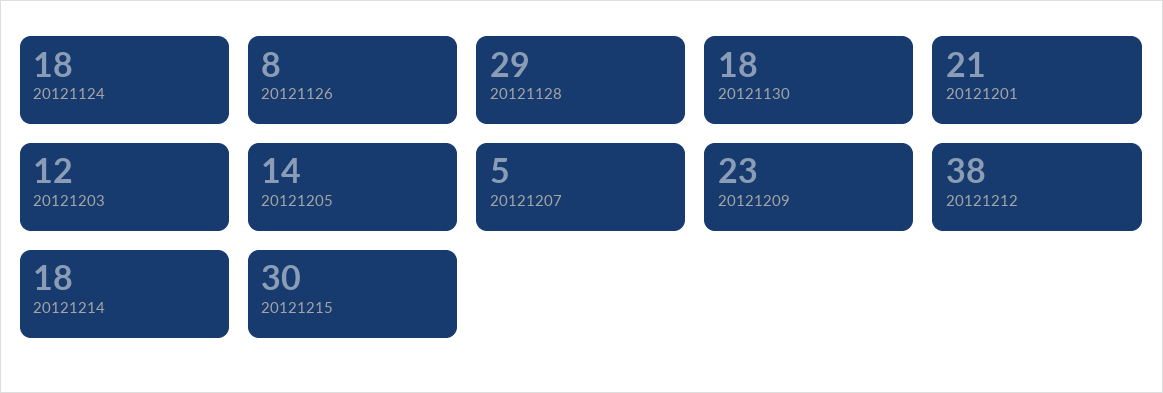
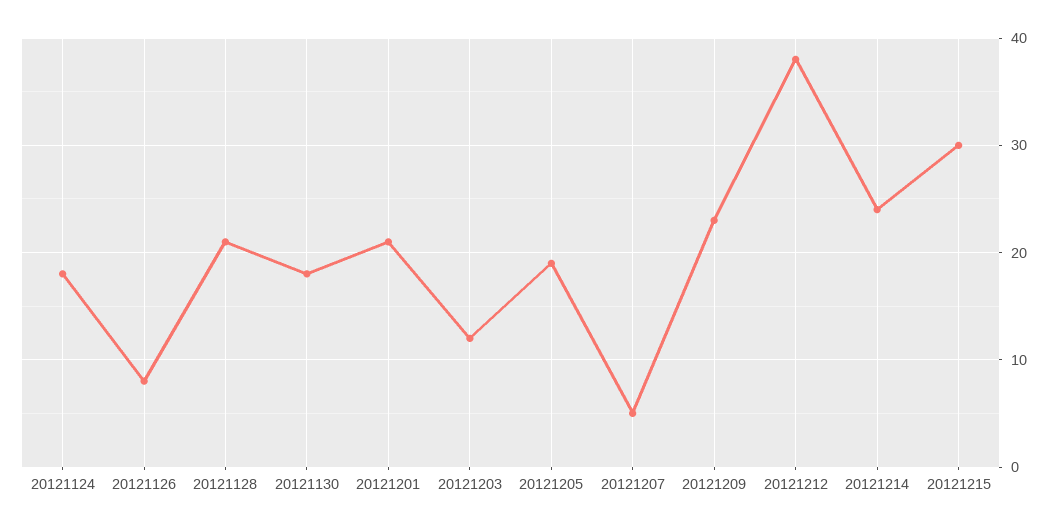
  {
    "20121124": 18,
    "20121126": 8,
-   "20121128": 29,
+   "20121128": 21,
    "20121130": 18,
    "20121201": 21,
    "20121203": 12,
-   "20121205": 14,
+   "20121205": 19,
    "20121207": 5,
    "20121209": 23,
    "20121212": 38,
-   "20121214": 18,
+   "20121214": 24,
    "20121215": 30
  }

